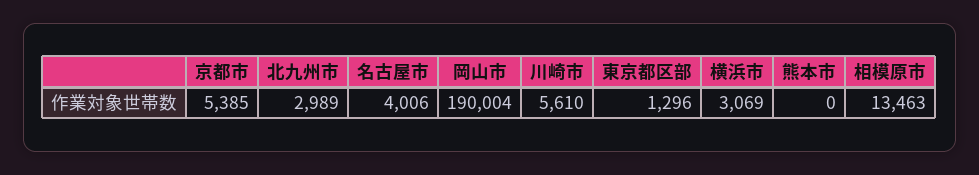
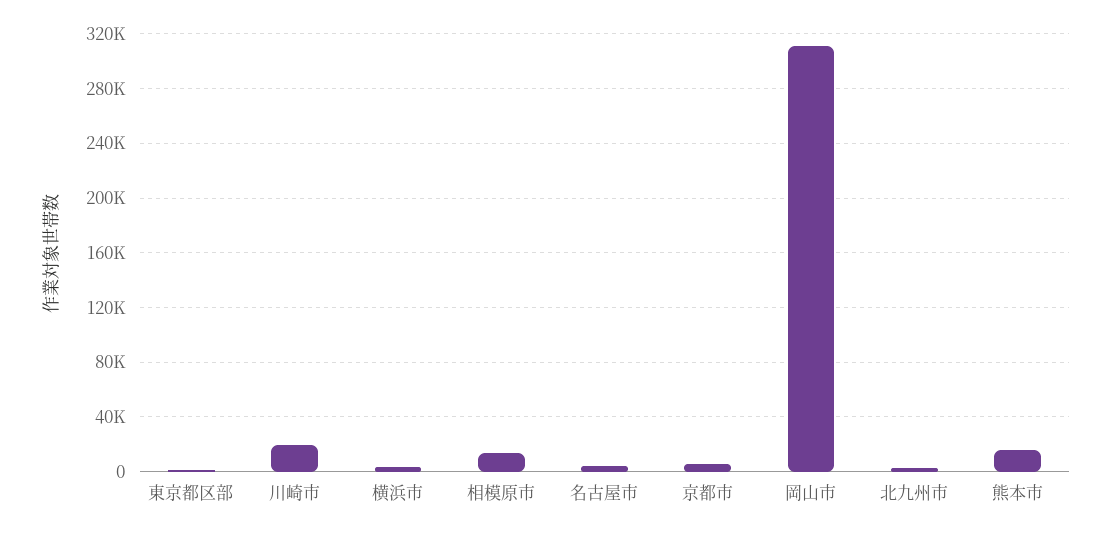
  {
    "京都市": 5385,
    "北九州市": 2989,
    "名古屋市": 4006,
-   "岡山市": 190004,
+   "岡山市": 310000,
-   "川崎市": 5610,
+   "川崎市": 20000,
    "東京都区部": 1296,
    "横浜市": 3069,
-   "熊本市": 0,
+   "熊本市": 15000,
    "相模原市": 13463
  }

